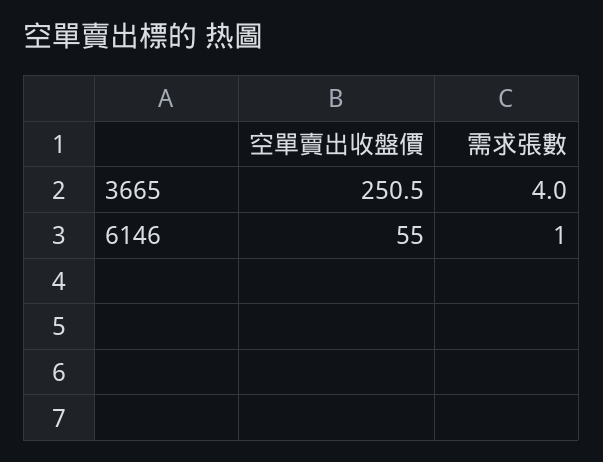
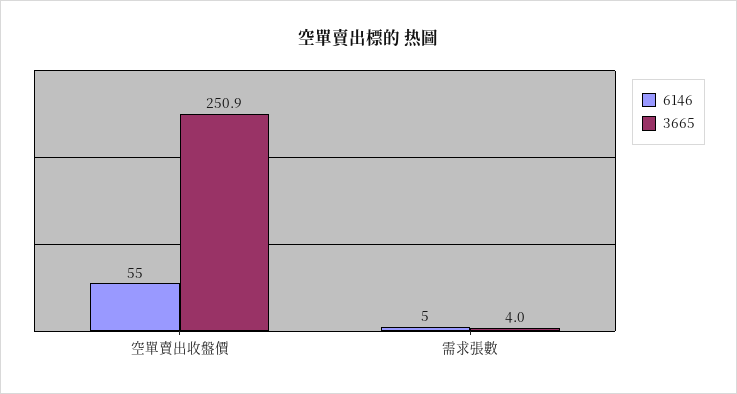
  {
    "3665": {
-     "空單賣出收盤價": 250.5,
+     "空單賣出收盤價": 250.9,
      "需求張數": 4
    },
    "6146": {
      "空單賣出收盤價": 55,
-     "需求張數": 1
+     "需求張數": 5
    }
  }

